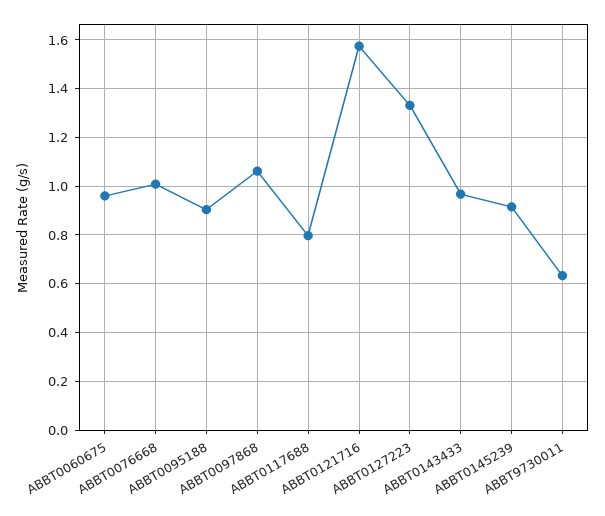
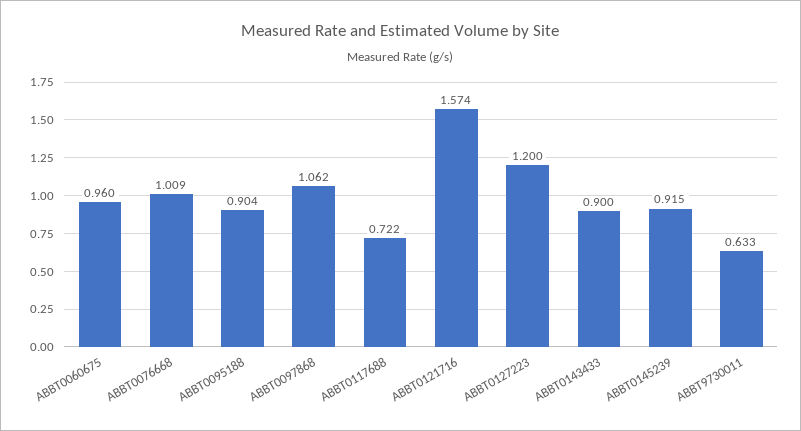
  {
    "ABBT0060675": 0.96,
    "ABBT0076668": 1.009,
    "ABBT0095188": 0.904,
    "ABBT0097868": 1.062,
-   "ABBT0117688": 0.8,
+   "ABBT0117688": 0.722,
    "ABBT0121716": 1.574,
-   "ABBT0127223": 1.325,
+   "ABBT0127223": 1.2,
-   "ABBT0143433": 0.975,
+   "ABBT0143433": 0.9,
    "ABBT0145239": 0.915,
    "ABBT9730011": 0.633
  }

